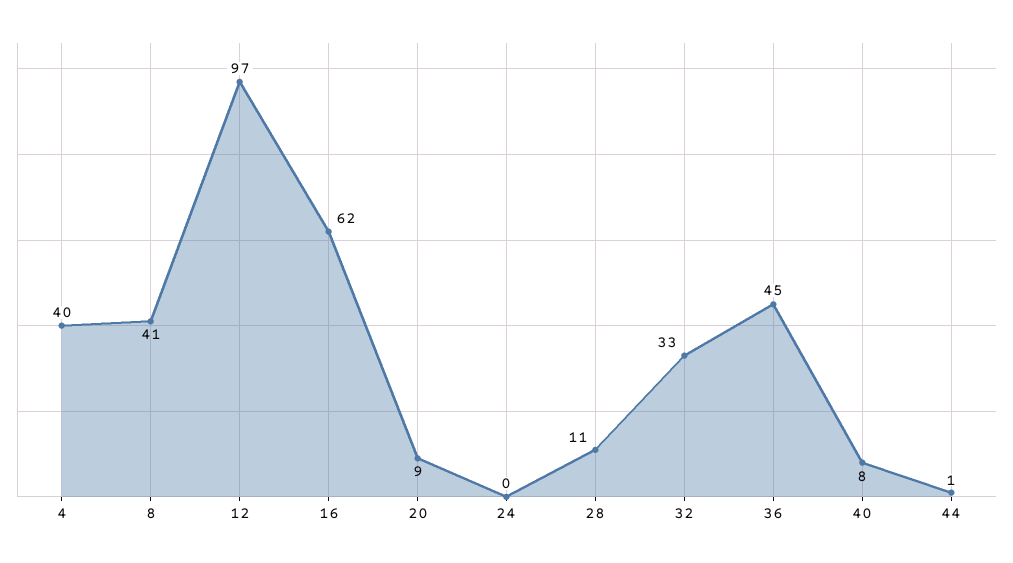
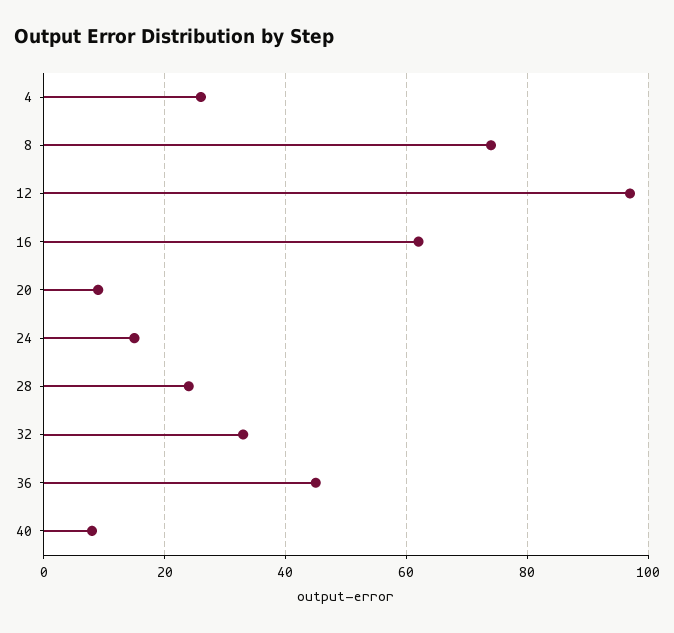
  {
-   "4": 40,
+   "4": 25,
-   "8": 41,
+   "8": 75,
    "12": 97,
    "16": 62,
    "20": 9,
-   "24": 0,
+   "24": 15,
-   "28": 11,
+   "28": 25,
    "32": 33,
    "36": 45,
-   "40": 8,
+   "40": 8
-   "44": 1
  }

